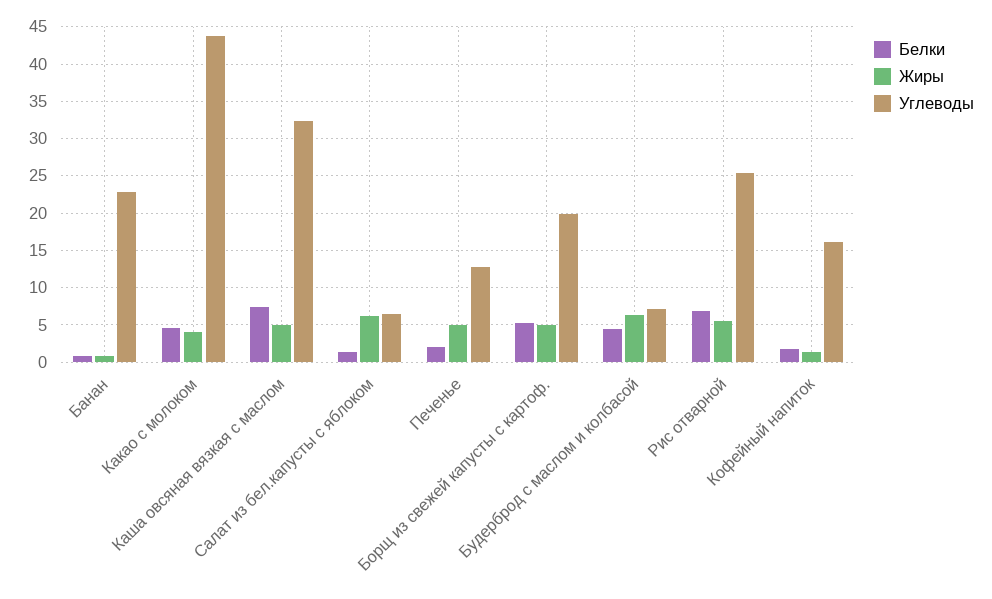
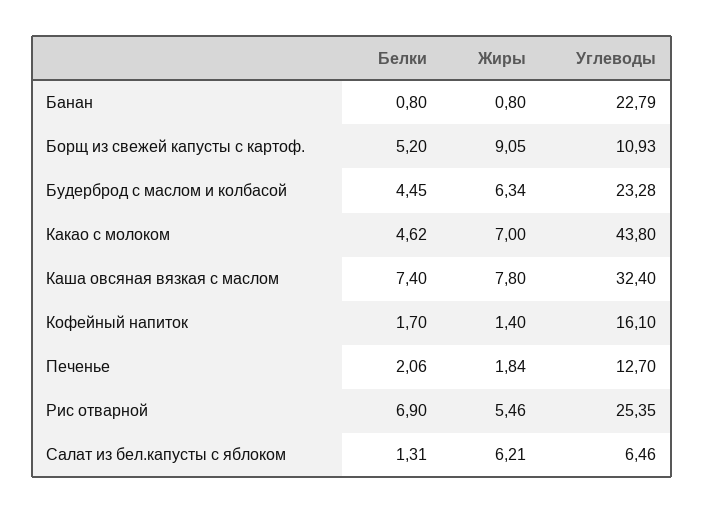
  {
    "Белки": {
      "Банан": 0.8,
      "Какао с молоком": 4.62,
      "Каша овсяная вязкая с маслом": 7.4,
      "Салат из бел.капусты с яблоком": 1.31,
      "Печенье": 2.06,
      "Борщ из свежей капусты с картоф.": 5.2,
      "Будерброд с маслом и колбасой": 4.45,
      "Рис отварной": 6.9,
      "Кофейный напиток": 1.7
    },
    "Жиры": {
      "Банан": 0.8,
-     "Какао с молоком": 4,
+     "Какао с молоком": 7,
-     "Каша овсяная вязкая с маслом": 5,
+     "Каша овсяная вязкая с маслом": 7.8,
      "Салат из бел.капусты с яблоком": 6.21,
-     "Печенье": 5,
+     "Печенье": 1.84,
-     "Борщ из свежей капусты с картоф.": 5,
+     "Борщ из свежей капусты с картоф.": 9.05,
      "Будерброд с маслом и колбасой": 6.34,
      "Рис отварной": 5.46,
      "Кофейный напиток": 1.4
    },
    "Углеводы": {
      "Банан": 22.79,
      "Какао с молоком": 43.8,
      "Каша овсяная вязкая с маслом": 32.4,
      "Салат из бел.капусты с яблоком": 6.46,
      "Печенье": 12.7,
-     "Борщ из свежей капусты с картоф.": 20,
+     "Борщ из свежей капусты с картоф.": 10.93,
-     "Будерброд с маслом и колбасой": 7,
+     "Будерброд с маслом и колбасой": 23.28,
      "Рис отварной": 25.35,
      "Кофейный напиток": 16.1
    }
  }

